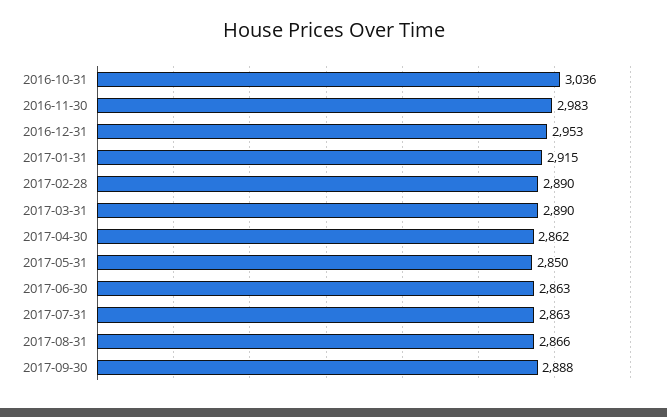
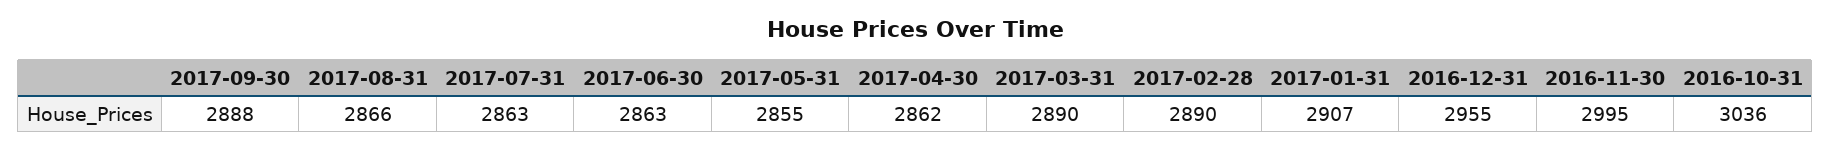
  {
    "2016-10-31": 3036,
-   "2016-11-30": 2983,
+   "2016-11-30": 2995,
-   "2016-12-31": 2953,
+   "2016-12-31": 2955,
-   "2017-01-31": 2915,
+   "2017-01-31": 2907,
    "2017-02-28": 2890,
    "2017-03-31": 2890,
    "2017-04-30": 2862,
-   "2017-05-31": 2850,
+   "2017-05-31": 2855,
    "2017-06-30": 2863,
    "2017-07-31": 2863,
    "2017-08-31": 2866,
    "2017-09-30": 2888
  }

